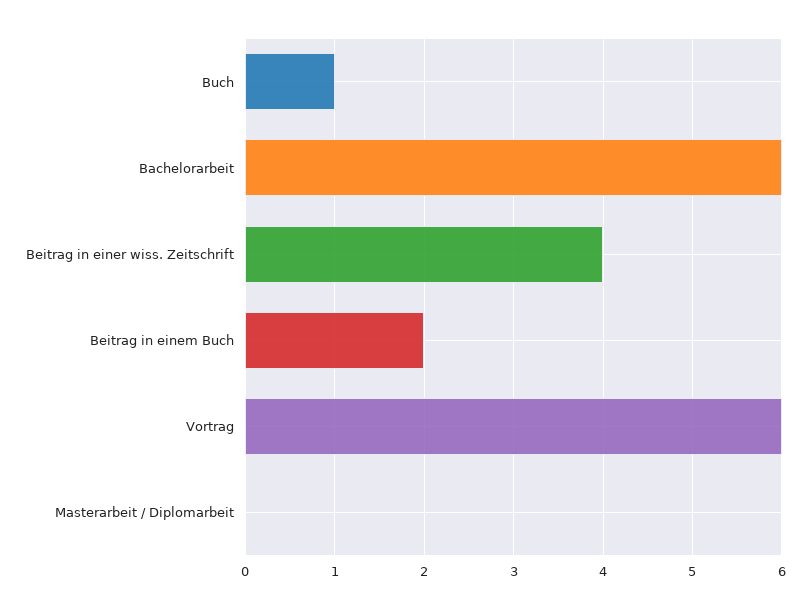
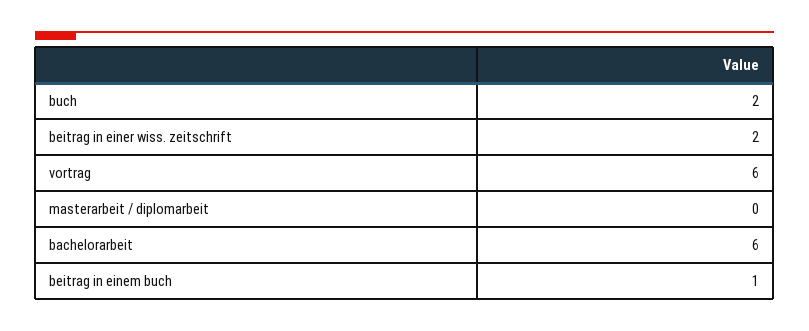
  {
-   "Buch": 1,
+   "Buch": 2,
    "Bachelorarbeit": 6,
-   "Beitrag in einer wiss. Zeitschrift": 4,
+   "Beitrag in einer wiss. Zeitschrift": 2,
-   "Beitrag in einem Buch": 2,
+   "Beitrag in einem Buch": 1,
    "Vortrag": 6,
    "Masterarbeit / Diplomarbeit": 0
  }

